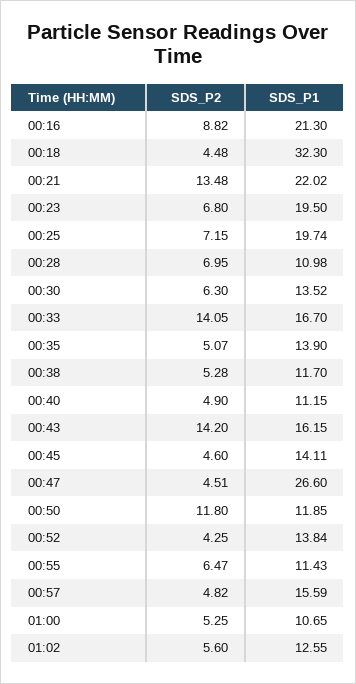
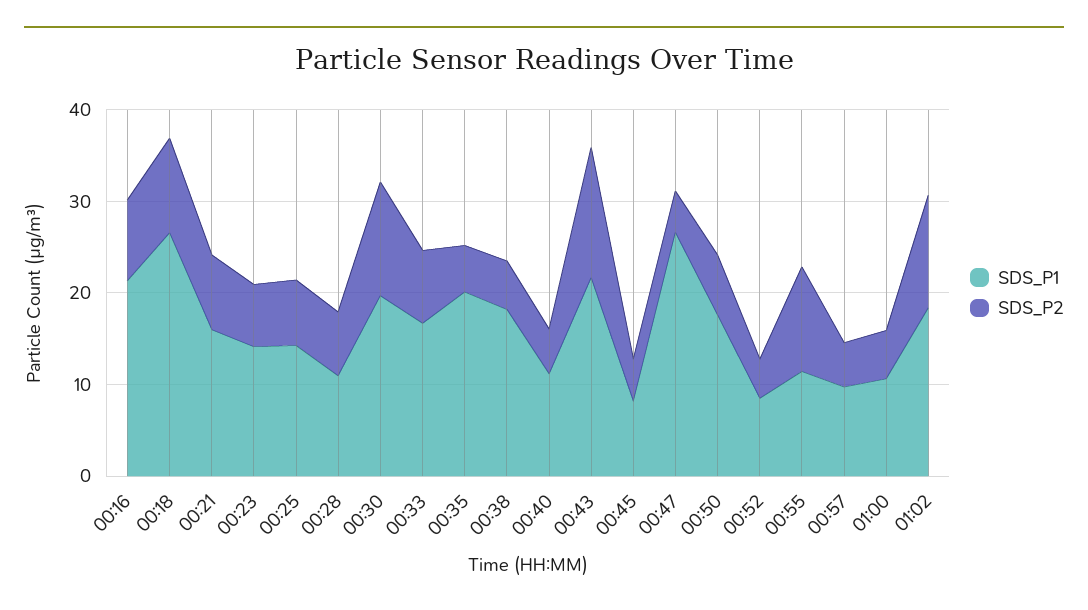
  {
    "SDS_P2": {
      "00:16": 8.82,
-     "00:18": 4.48,
+     "00:18": 10,
-     "00:21": 13.48,
+     "00:21": 8,
      "00:23": 6.8,
      "00:25": 7.15,
      "00:28": 6.95,
-     "00:30": 6.3,
+     "00:30": 12,
-     "00:33": 14.05,
+     "00:33": 8,
      "00:35": 5.07,
      "00:38": 5.28,
      "00:40": 4.9,
      "00:43": 14.2,
      "00:45": 4.6,
      "00:47": 4.51,
-     "00:50": 11.8,
+     "00:50": 6,
      "00:52": 4.25,
-     "00:55": 6.47,
+     "00:55": 12,
      "00:57": 4.82,
      "01:00": 5.25,
-     "01:02": 5.6
+     "01:02": 12
    },
    "SDS_P1": {
      "00:16": 21.3,
-     "00:18": 32.3,
+     "00:18": 26,
-     "00:21": 22.02,
+     "00:21": 16,
-     "00:23": 19.5,
+     "00:23": 14,
-     "00:25": 19.74,
+     "00:25": 14,
      "00:28": 10.98,
-     "00:30": 13.52,
+     "00:30": 20,
      "00:33": 16.7,
-     "00:35": 13.9,
+     "00:35": 20,
-     "00:38": 11.7,
+     "00:38": 18,
      "00:40": 11.15,
-     "00:43": 16.15,
+     "00:43": 22,
-     "00:45": 14.11,
+     "00:45": 8,
      "00:47": 26.6,
-     "00:50": 11.85,
+     "00:50": 18,
-     "00:52": 13.84,
+     "00:52": 8,
      "00:55": 11.43,
-     "00:57": 15.59,
+     "00:57": 10,
      "01:00": 10.65,
-     "01:02": 12.55
+     "01:02": 18
    }
  }

